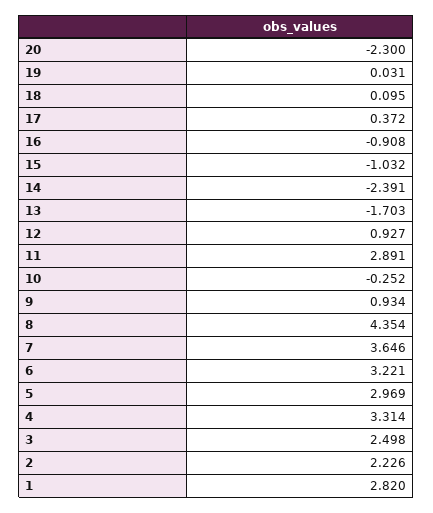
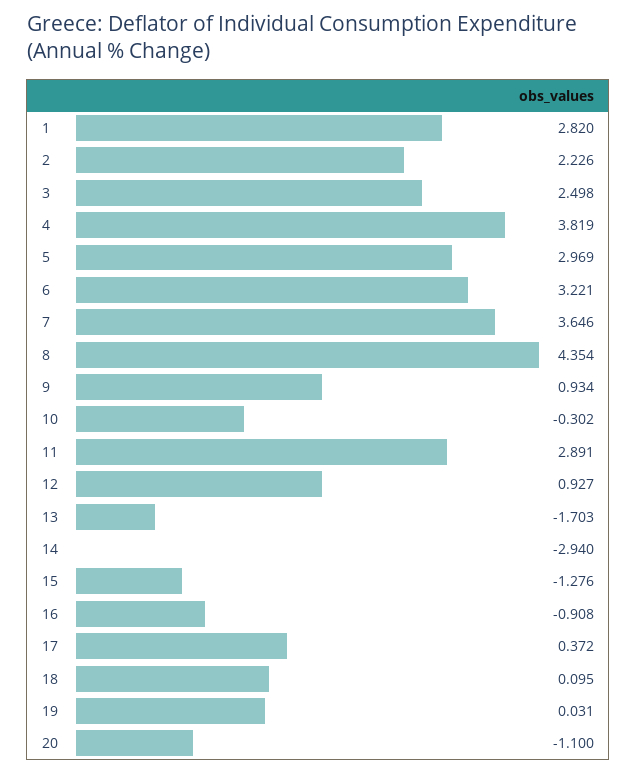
  {
-   "20": -2.3,
+   "20": -1.1,
    "19": 0.031,
    "18": 0.095,
    "17": 0.372,
    "16": -0.908,
-   "15": -1.032,
+   "15": -1.276,
-   "14": -2.391,
+   "14": -2.94,
    "13": -1.703,
    "12": 0.927,
    "11": 2.891,
-   "10": -0.252,
+   "10": -0.302,
    "9": 0.934,
    "8": 4.354,
    "7": 3.646,
    "6": 3.221,
    "5": 2.969,
-   "4": 3.314,
+   "4": 3.819,
    "3": 2.498,
    "2": 2.226,
    "1": 2.82
  }

